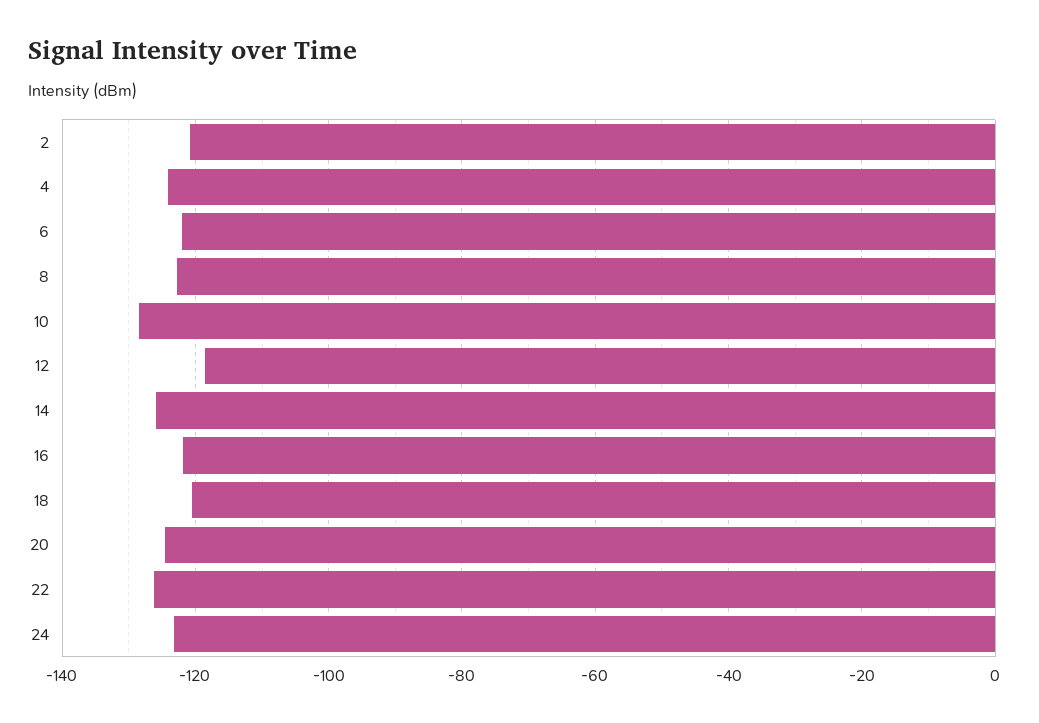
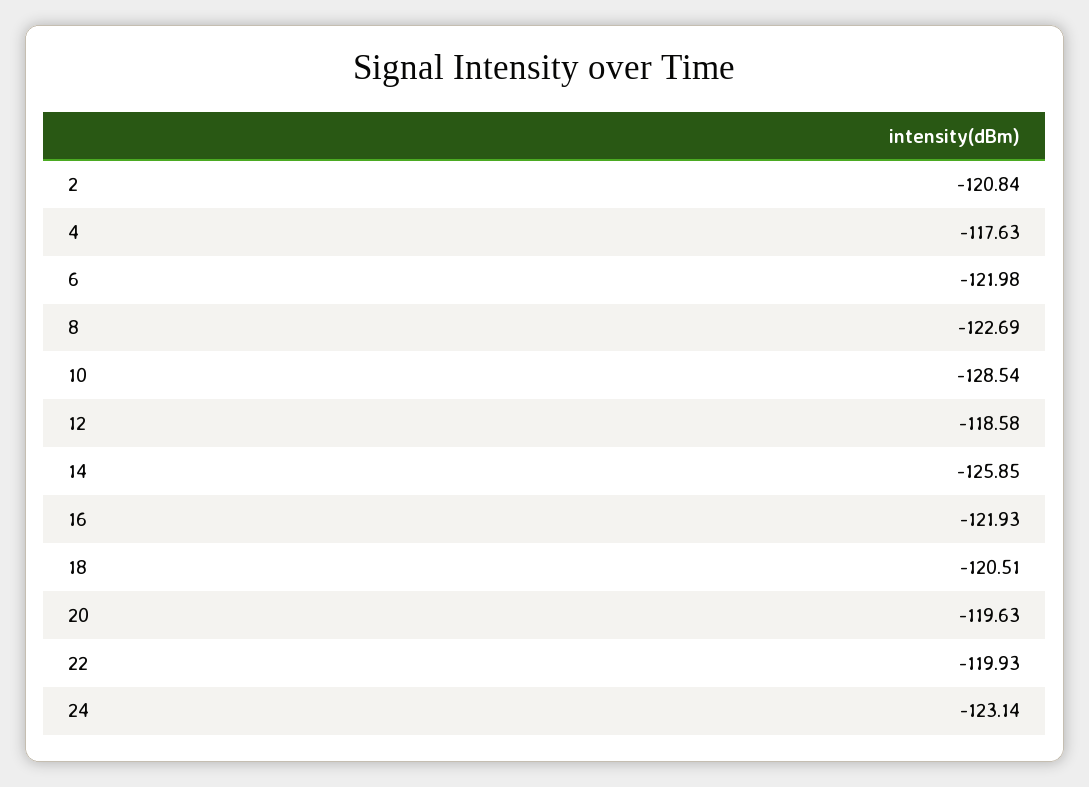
  {
    "2": -120.84,
-   "4": -124,
+   "4": -117.63,
    "6": -121.98,
    "8": -122.69,
    "10": -128.54,
    "12": -118.58,
    "14": -125.85,
    "16": -121.93,
    "18": -120.51,
-   "20": -124,
+   "20": -119.63,
-   "22": -126,
+   "22": -119.93,
    "24": -123.14
  }

